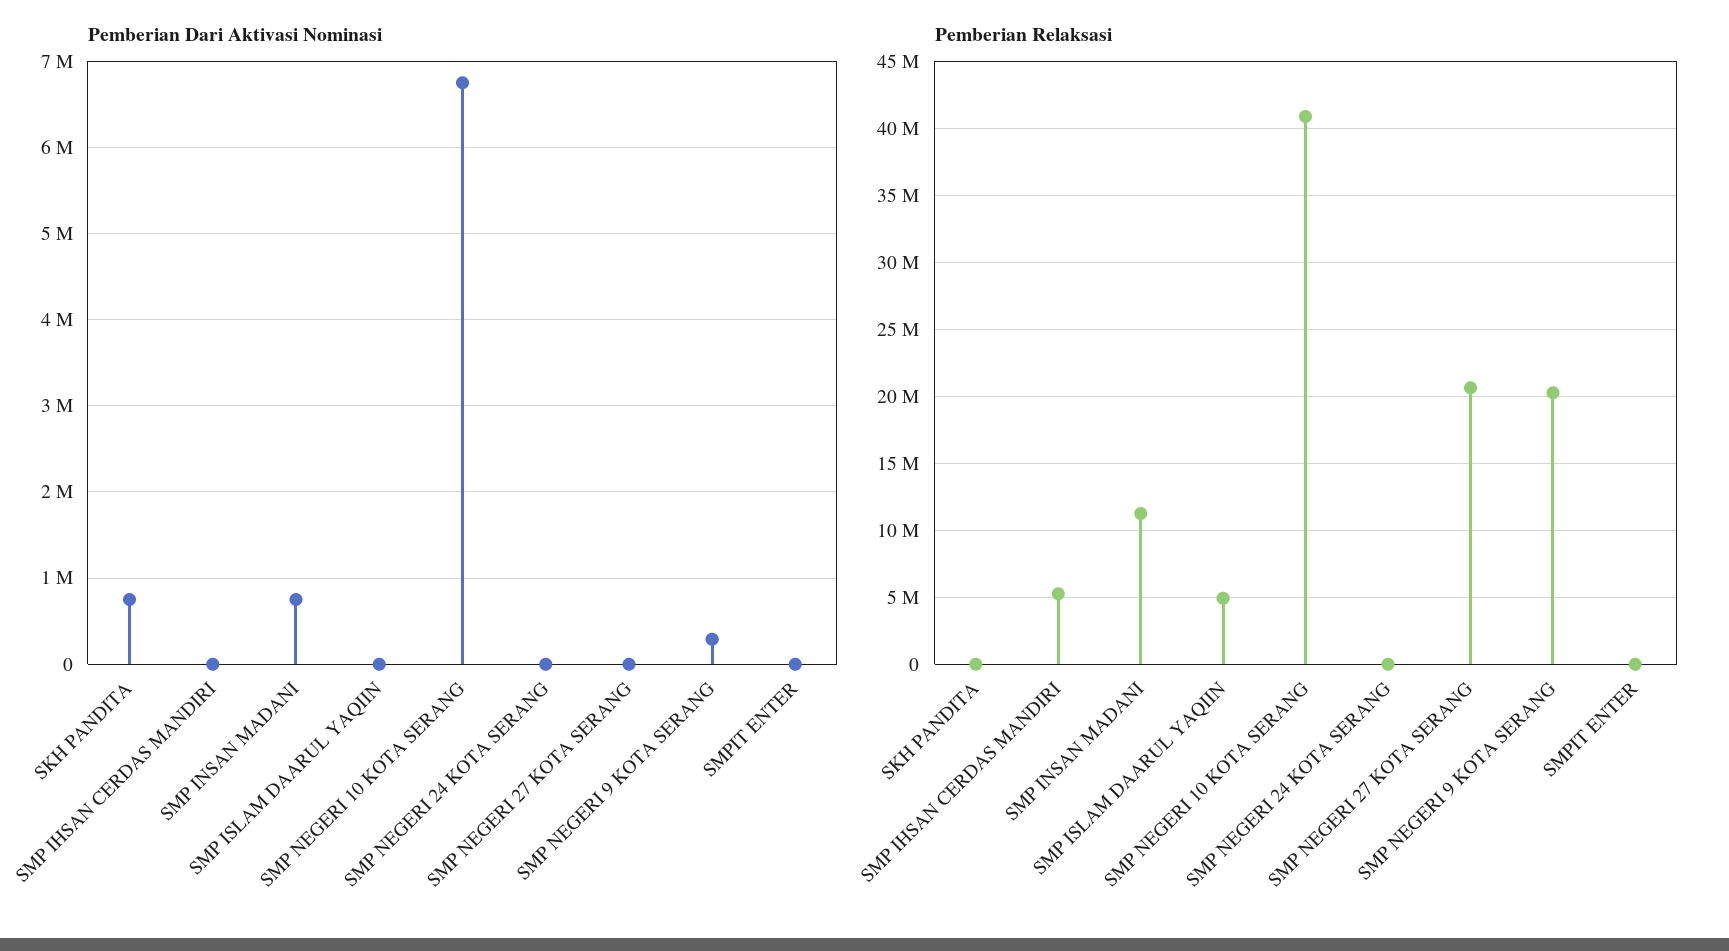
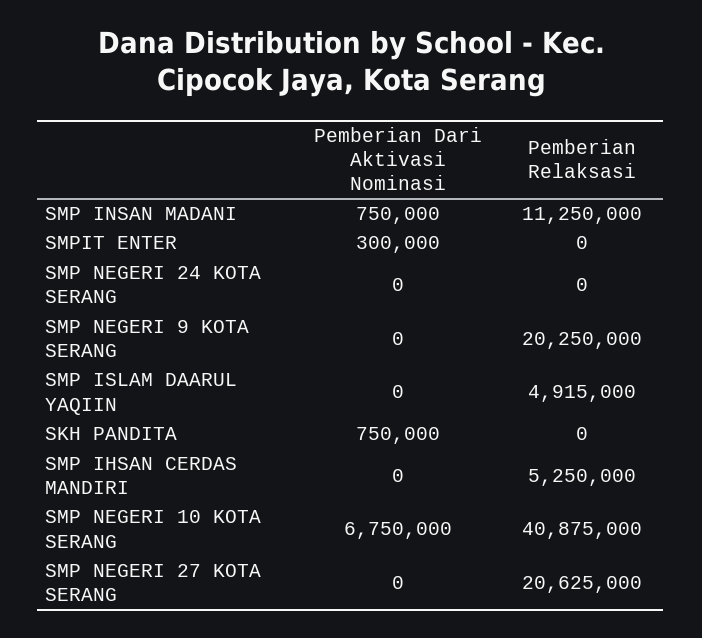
  {
    "Pemberian Dari Aktivasi Nominasi": {
      "SKH PANDITA": 750000,
      "SMP IHSAN CERDAS MANDIRI": 0,
      "SMP INSAN MADANI": 750000,
      "SMP ISLAM DAARUL YAQIIN": 0,
      "SMP NEGERI 10 KOTA SERANG": 6750000,
      "SMP NEGERI 24 KOTA SERANG": 0,
      "SMP NEGERI 27 KOTA SERANG": 0,
-     "SMP NEGERI 9 KOTA SERANG": 300000,
+     "SMP NEGERI 9 KOTA SERANG": 0,
-     "SMPIT ENTER": 0
+     "SMPIT ENTER": 300000
    },
    "Pemberian Relaksasi": {
      "SKH PANDITA": 0,
      "SMP IHSAN CERDAS MANDIRI": 5250000,
      "SMP INSAN MADANI": 11250000,
      "SMP ISLAM DAARUL YAQIIN": 4915000,
      "SMP NEGERI 10 KOTA SERANG": 40875000,
      "SMP NEGERI 24 KOTA SERANG": 0,
      "SMP NEGERI 27 KOTA SERANG": 20625000,
      "SMP NEGERI 9 KOTA SERANG": 20250000,
      "SMPIT ENTER": 0
    }
  }

